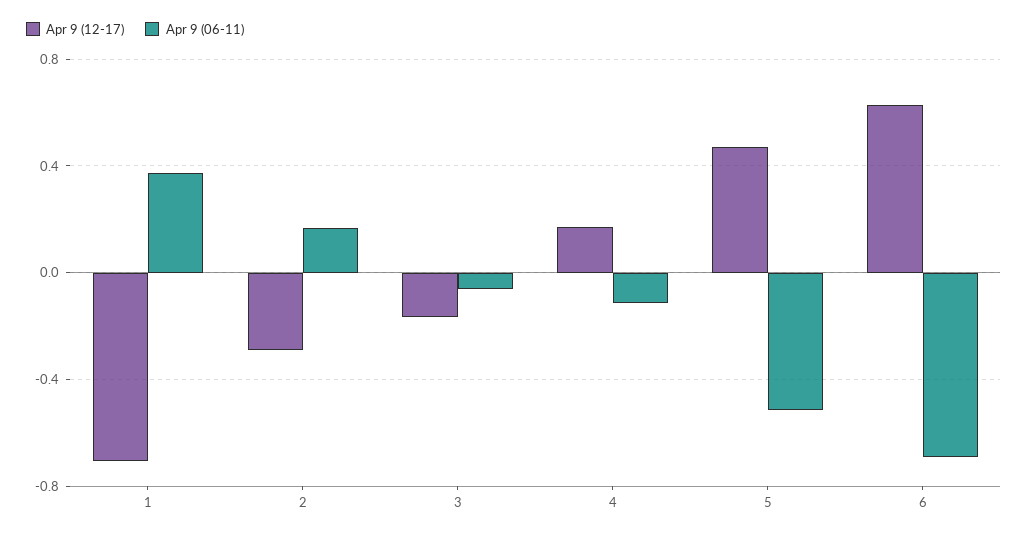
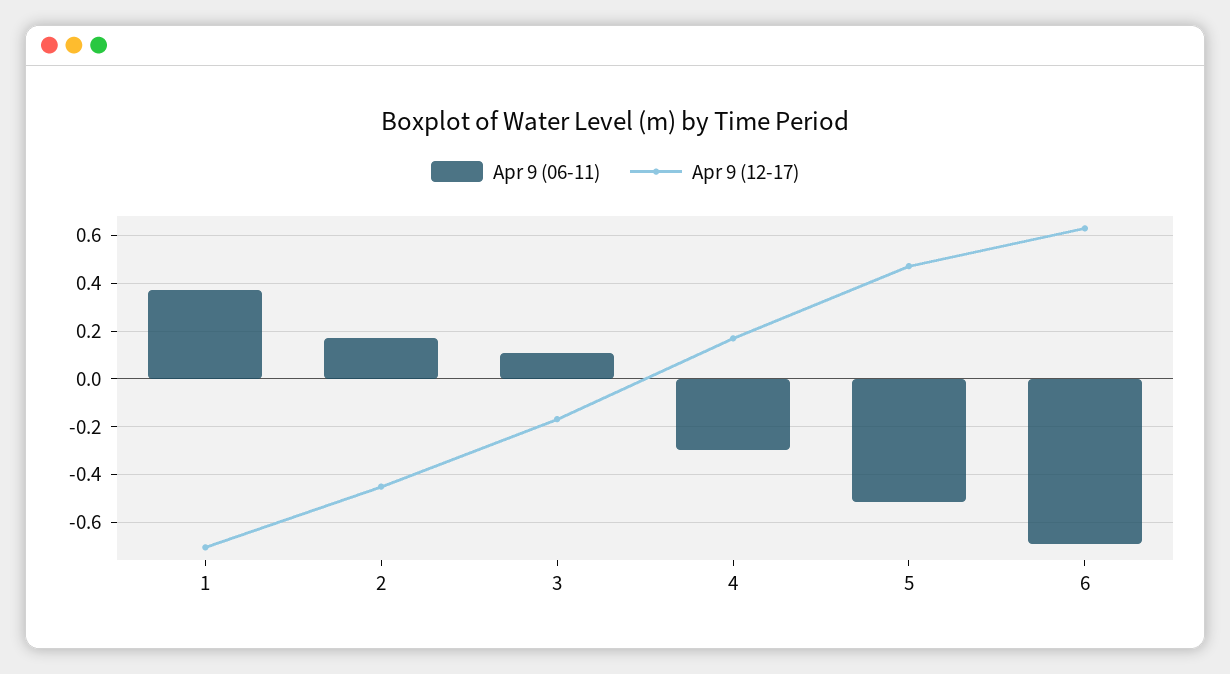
  {
    "Apr 9 (12-17)": {
      "1": -0.7,
-     "2": -0.3,
+     "2": -0.45,
      "3": -0.15,
      "4": 0.15,
      "5": 0.45,
      "6": 0.65
    },
    "Apr 9 (06-11)": {
      "1": 0.35,
      "2": 0.15,
-     "3": -0.05,
+     "3": 0.1,
-     "4": -0.1,
+     "4": -0.3,
      "5": -0.5,
      "6": -0.7
    }
  }

